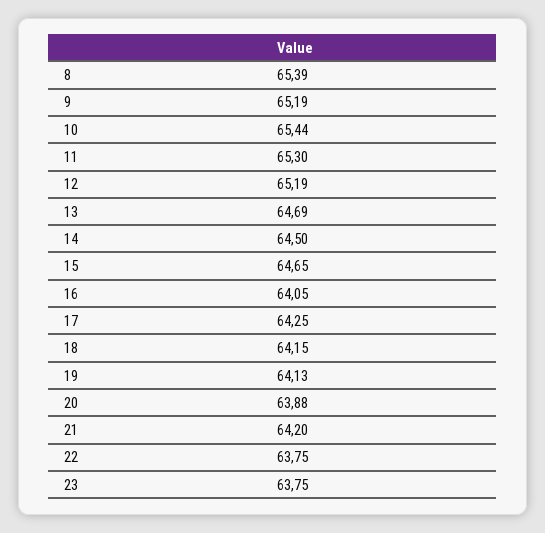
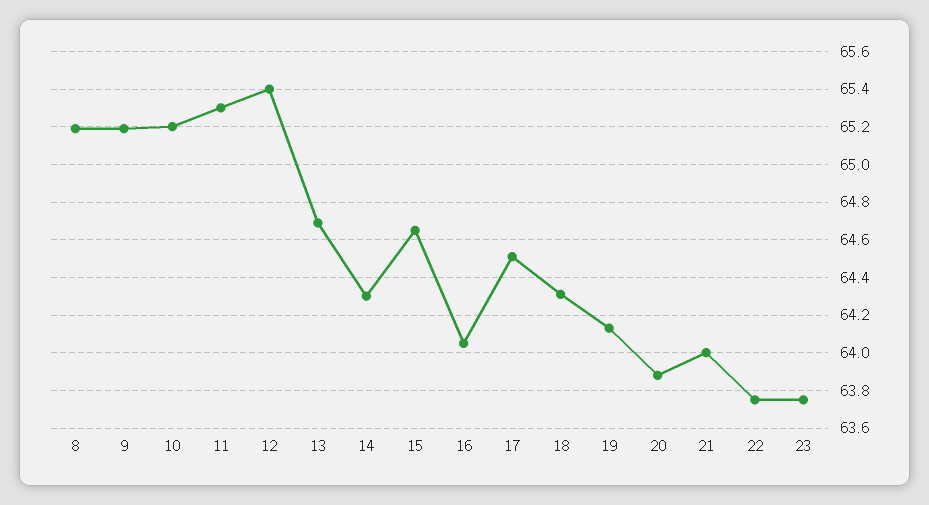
  {
-   "8": 65.39,
+   "8": 65.2,
    "9": 65.19,
-   "10": 65.44,
+   "10": 65.2,
    "11": 65.3,
-   "12": 65.19,
+   "12": 65.4,
    "13": 64.69,
-   "14": 64.5,
+   "14": 64.3,
    "15": 64.65,
    "16": 64.05,
-   "17": 64.25,
+   "17": 64.5,
-   "18": 64.15,
+   "18": 64.3,
    "19": 64.13,
    "20": 63.88,
-   "21": 64.2,
+   "21": 64,
    "22": 63.75,
    "23": 63.75
  }

